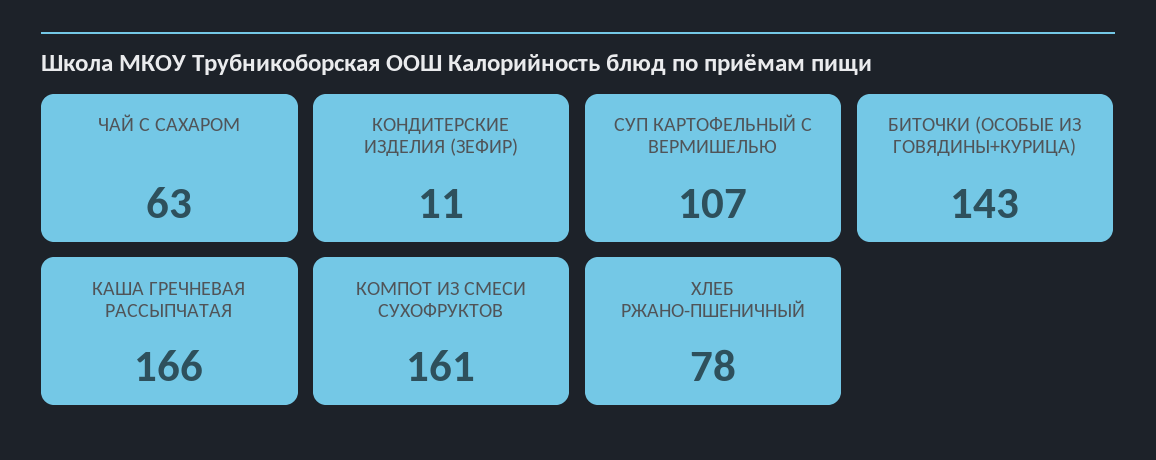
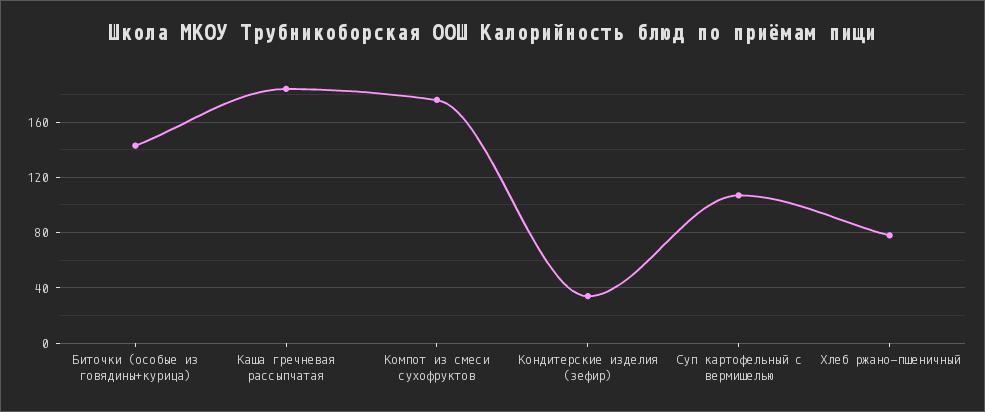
  {
-   "ЧАЙ С САХАРОМ": 63,
-   "КОНДИТЕРСКИЕ ИЗДЕЛИЯ (ЗЕФИР)": 11,
+   "КОНДИТЕРСКИЕ ИЗДЕЛИЯ (ЗЕФИР)": 35,
    "СУП КАРТОФЕЛЬНЫЙ С ВЕРМИШЕЛЬЮ": 107,
    "БИТОЧКИ (ОСОБЫЕ ИЗ ГОВЯДИНЫ+КУРИЦА)": 143,
-   "КАША ГРЕЧНЕВАЯ РАССЫПЧАТАЯ": 166,
+   "КАША ГРЕЧНЕВАЯ РАССЫПЧАТАЯ": 185,
-   "КОМПОТ ИЗ СМЕСИ СУХОФРУКТОВ": 161,
+   "КОМПОТ ИЗ СМЕСИ СУХОФРУКТОВ": 175,
    "ХЛЕБ РЖАНО-ПШЕНИЧНЫЙ": 78
  }

